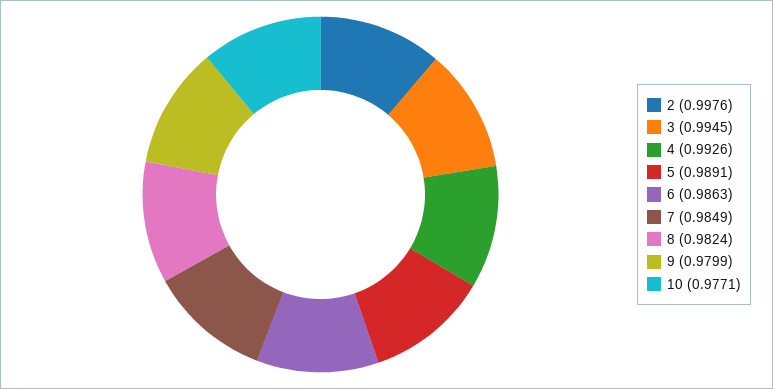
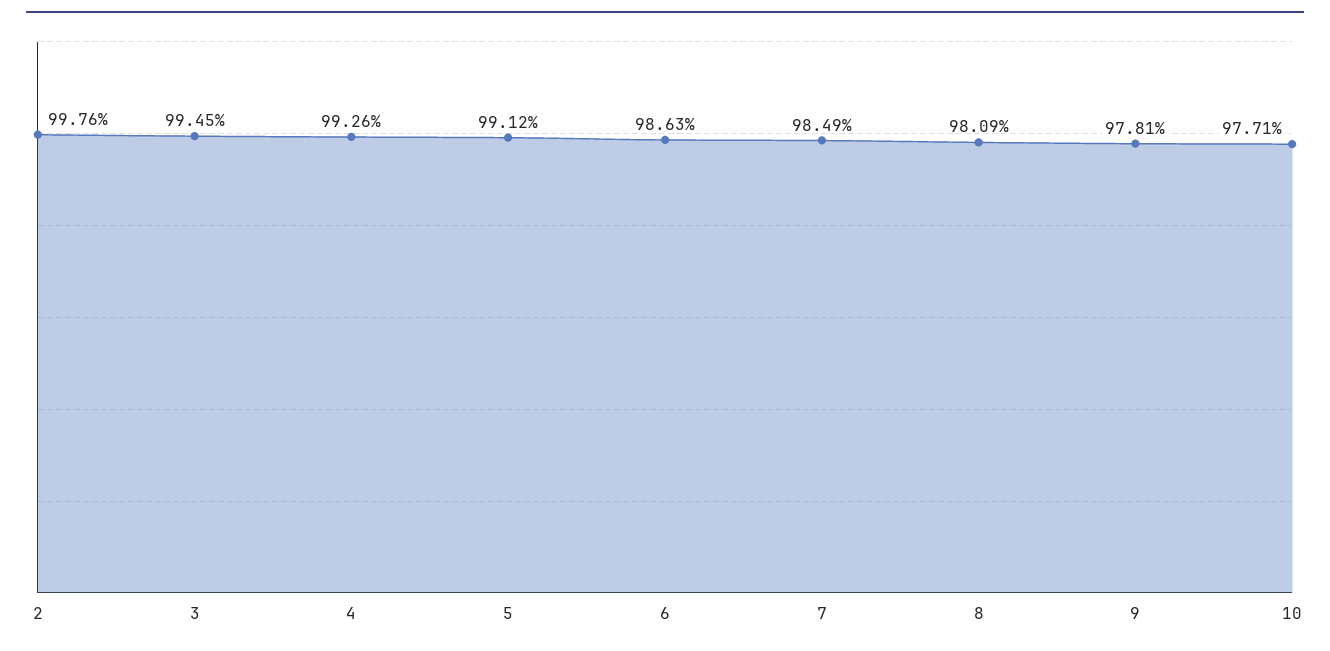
  {
    "2": 0.9976,
    "3": 0.9945,
    "4": 0.9926,
-   "5": 0.9891,
+   "5": 0.9912,
    "6": 0.9863,
    "7": 0.9849,
-   "8": 0.9824,
+   "8": 0.9809,
-   "9": 0.9799,
+   "9": 0.9781,
    "10": 0.9771
  }

